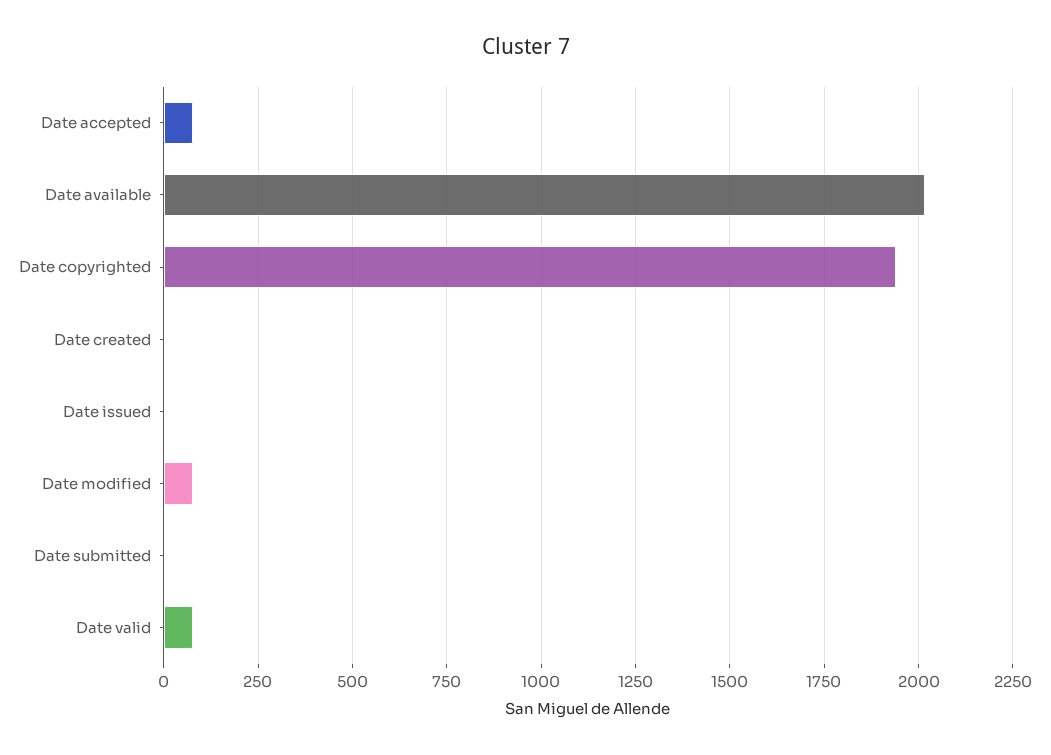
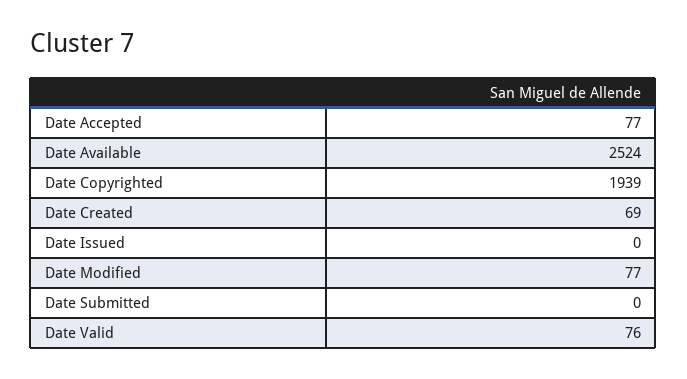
  {
    "Date accepted": 77,
-   "Date available": 2025,
+   "Date available": 2524,
    "Date copyrighted": 1939,
-   "Date created": 0,
+   "Date created": 69,
    "Date issued": 0,
    "Date modified": 77,
    "Date submitted": 0,
    "Date valid": 76
  }

